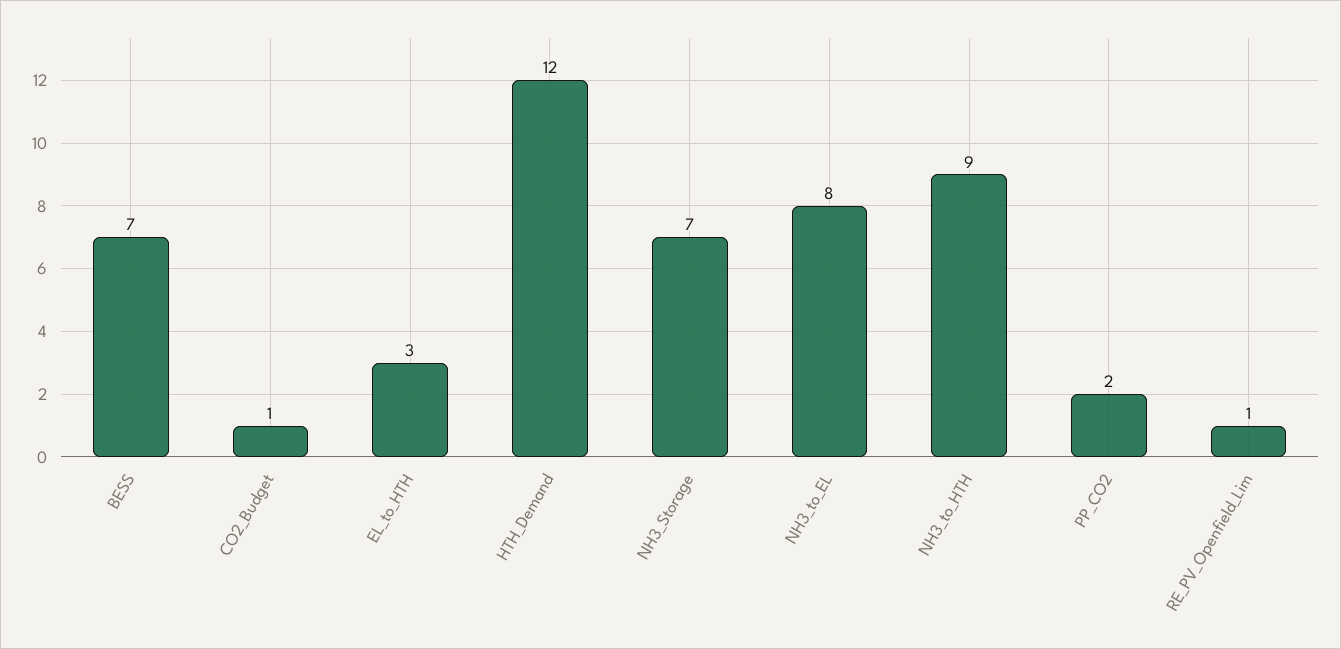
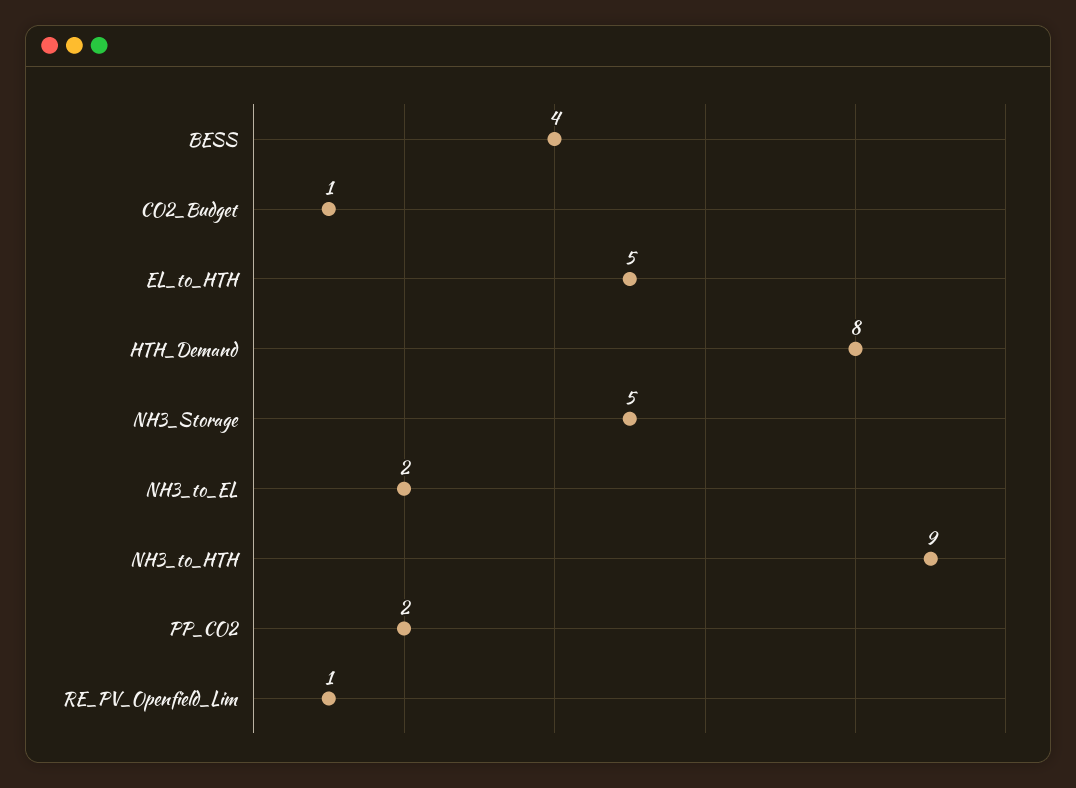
  {
-   "BESS": 7,
+   "BESS": 4,
    "CO2_Budget": 1,
-   "EL_to_HTH": 3,
+   "EL_to_HTH": 5,
-   "HTH_Demand": 12,
+   "HTH_Demand": 8,
-   "NH3_Storage": 7,
+   "NH3_Storage": 5,
-   "NH3_to_EL": 8,
+   "NH3_to_EL": 2,
    "NH3_to_HTH": 9,
    "PP_CO2": 2,
    "RE_PV_Openfield_Lim": 1
  }

